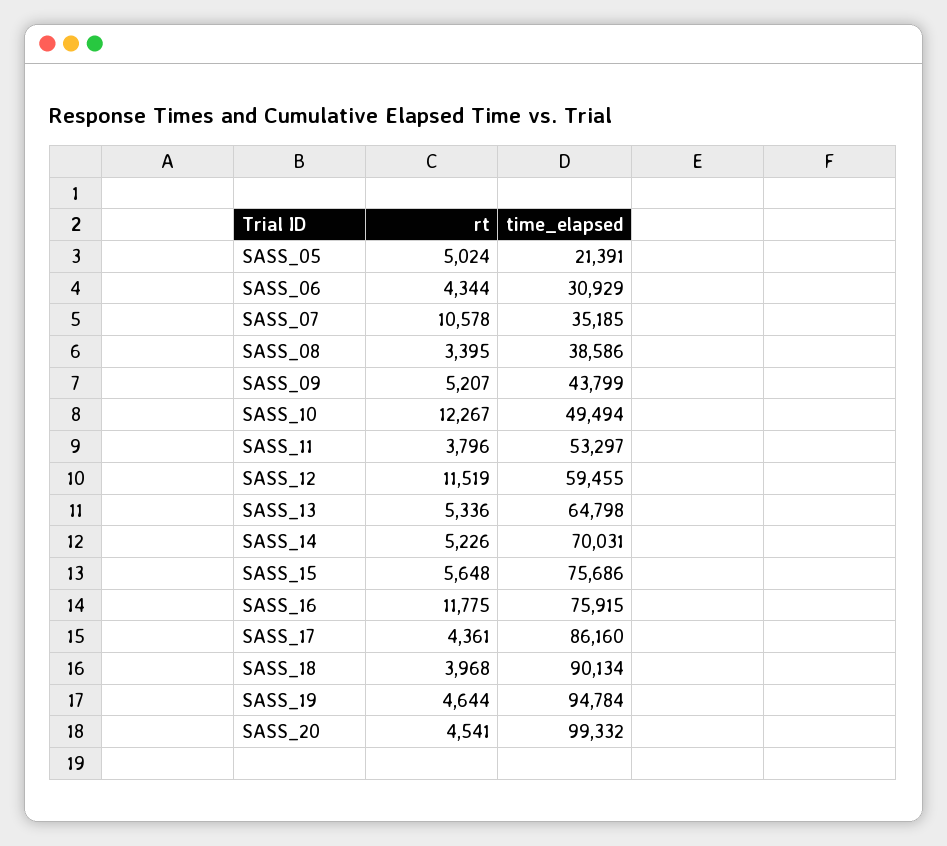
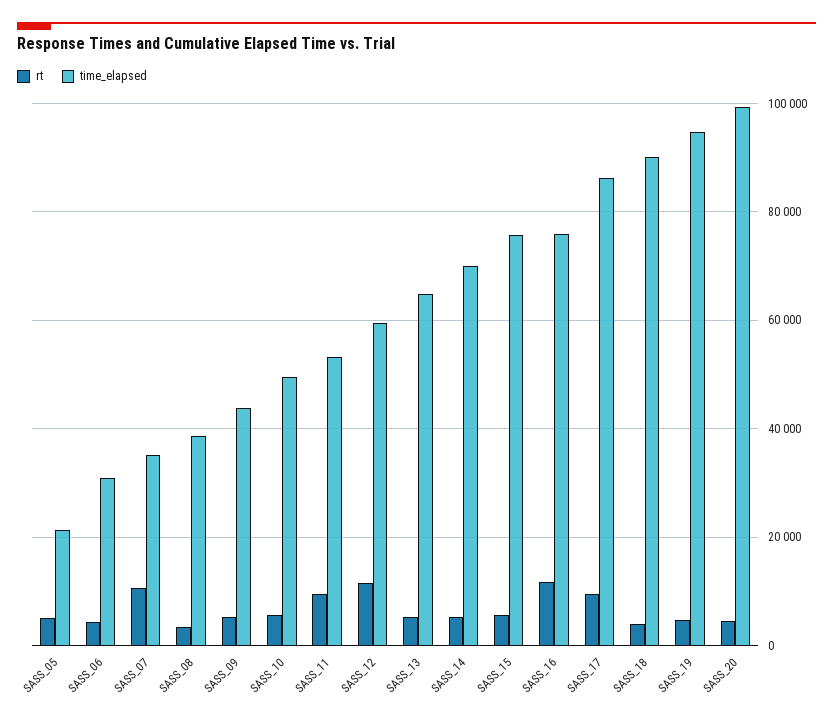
  {
    "rt": {
      "SASS_05": 5024,
      "SASS_06": 4344,
      "SASS_07": 10578,
      "SASS_08": 3395,
      "SASS_09": 5207,
-     "SASS_10": 12267,
+     "SASS_10": 6000,
-     "SASS_11": 3796,
+     "SASS_11": 10000,
      "SASS_12": 11519,
      "SASS_13": 5336,
      "SASS_14": 5226,
      "SASS_15": 5648,
      "SASS_16": 11775,
-     "SASS_17": 4361,
+     "SASS_17": 10000,
      "SASS_18": 3968,
      "SASS_19": 4644,
      "SASS_20": 4541
    },
    "time_elapsed": {
      "SASS_05": 21391,
      "SASS_06": 30929,
      "SASS_07": 35185,
      "SASS_08": 38586,
      "SASS_09": 43799,
      "SASS_10": 49494,
      "SASS_11": 53297,
      "SASS_12": 59455,
      "SASS_13": 64798,
      "SASS_14": 70031,
      "SASS_15": 75686,
      "SASS_16": 75915,
      "SASS_17": 86160,
      "SASS_18": 90134,
      "SASS_19": 94784,
      "SASS_20": 99332
    }
  }

